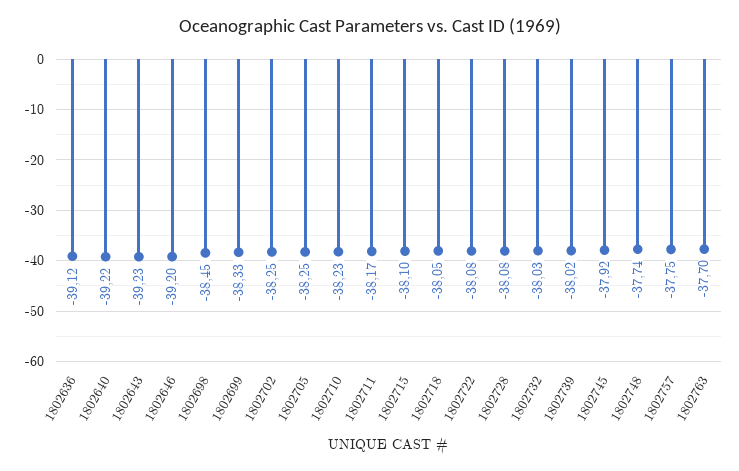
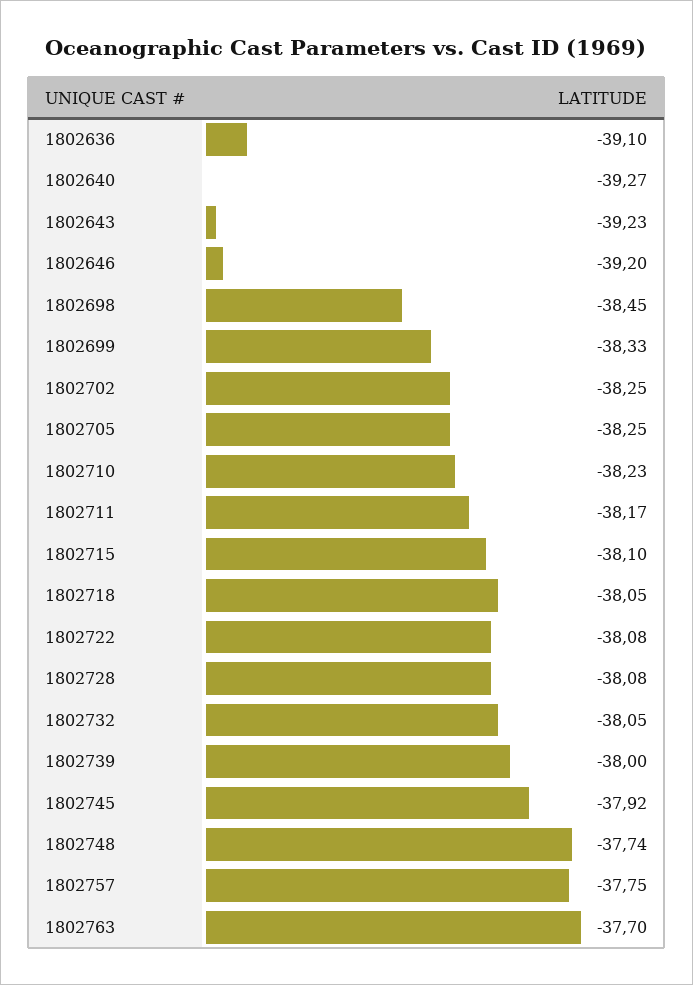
  {
-   "1802636": -39.12,
+   "1802636": -39.1,
-   "1802640": -39.22,
+   "1802640": -39.27,
    "1802643": -39.23,
    "1802646": -39.2,
    "1802698": -38.45,
    "1802699": -38.33,
    "1802702": -38.25,
    "1802705": -38.25,
    "1802710": -38.23,
    "1802711": -38.17,
    "1802715": -38.1,
    "1802718": -38.05,
    "1802722": -38.08,
    "1802728": -38.08,
-   "1802732": -38.03,
+   "1802732": -38.05,
-   "1802739": -38.02,
+   "1802739": -38,
    "1802745": -37.92,
    "1802748": -37.74,
    "1802757": -37.75,
    "1802763": -37.7
  }

